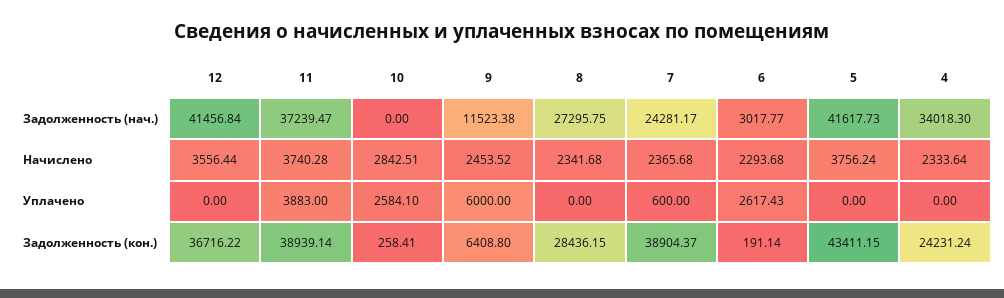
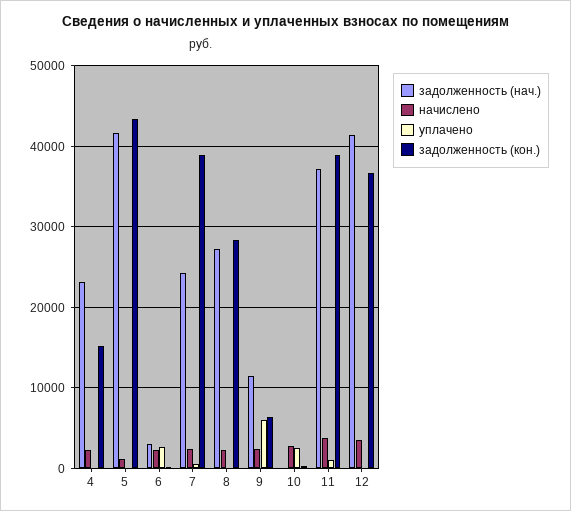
  {
    "Задолженность (нач.)": {
      "12": 41456.84,
      "11": 37239.47,
      "10": 0,
      "9": 11523.38,
      "8": 27295.75,
      "7": 24281.17,
      "6": 3017.77,
      "5": 41617.73,
-     "4": 34018.3
+     "4": 23000
    },
    "Начислено": {
      "12": 3556.44,
      "11": 3740.28,
      "10": 2842.51,
      "9": 2453.52,
      "8": 2341.68,
      "7": 2365.68,
      "6": 2293.68,
-     "5": 3756.24,
+     "5": 1000,
      "4": 2333.64
    },
    "Уплачено": {
      "12": 0,
-     "11": 3883,
+     "11": 1000,
      "10": 2584.1,
      "9": 6000,
      "8": 0,
      "7": 600,
      "6": 2617.43,
      "5": 0,
      "4": 0
    },
    "Задолженность (кон.)": {
      "12": 36716.22,
      "11": 38939.14,
      "10": 258.41,
      "9": 6408.8,
      "8": 28436.15,
      "7": 38904.37,
      "6": 191.14,
      "5": 43411.15,
-     "4": 24231.24
+     "4": 15000
    }
  }

